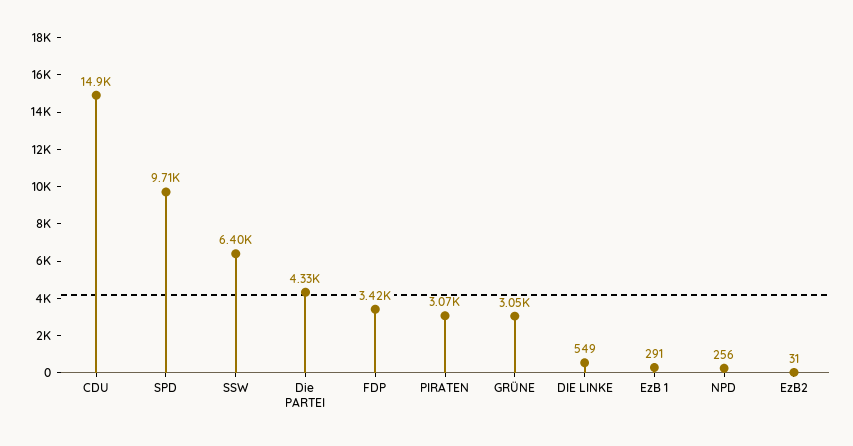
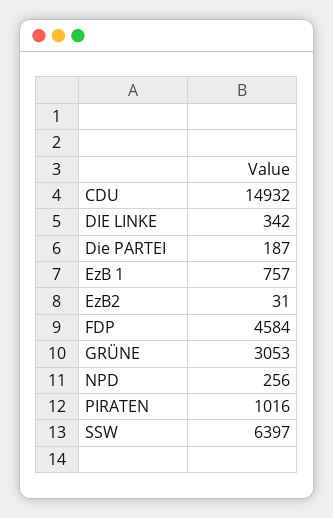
  {
    "CDU": 14932,
-   "SPD": 9710,
    "SSW": 6397,
-   "Die PARTEI": 4330,
+   "Die PARTEI": 187,
-   "FDP": 3420,
+   "FDP": 4584,
-   "PIRATEN": 3070,
+   "PIRATEN": 1016,
    "GRÜNE": 3053,
-   "DIE LINKE": 549,
+   "DIE LINKE": 342,
-   "EzB 1": 291,
+   "EzB 1": 757,
    "NPD": 256,
    "EzB2": 31
  }

